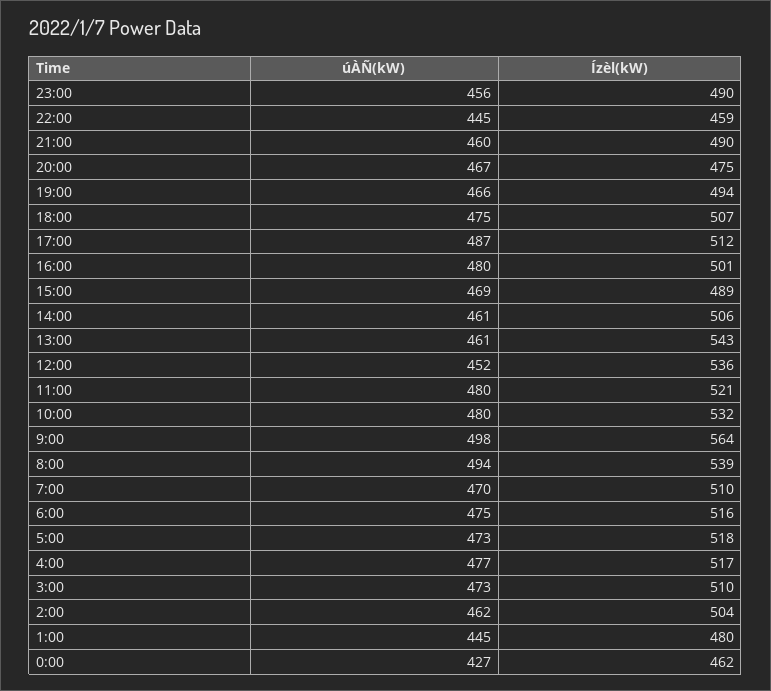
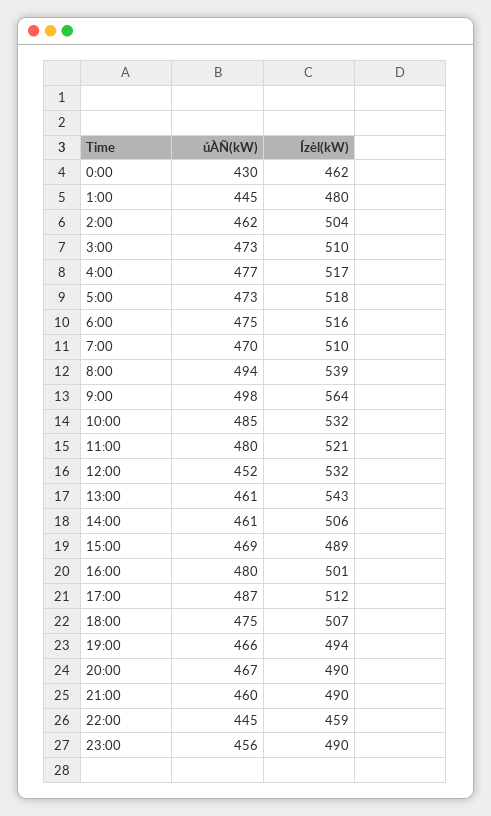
  {
    "úÀÑ(kW)": {
      "23:00": 456,
      "22:00": 445,
      "21:00": 460,
      "20:00": 467,
      "19:00": 466,
      "18:00": 475,
      "17:00": 487,
      "16:00": 480,
      "15:00": 469,
      "14:00": 461,
      "13:00": 461,
      "12:00": 452,
      "11:00": 480,
-     "10:00": 480,
+     "10:00": 485,
      "9:00": 498,
      "8:00": 494,
      "7:00": 470,
      "6:00": 475,
      "5:00": 473,
      "4:00": 477,
      "3:00": 473,
      "2:00": 462,
      "1:00": 445,
-     "0:00": 427
+     "0:00": 430
    },
    "Ízèl(kW)": {
      "23:00": 490,
      "22:00": 459,
      "21:00": 490,
-     "20:00": 475,
+     "20:00": 490,
      "19:00": 494,
      "18:00": 507,
      "17:00": 512,
      "16:00": 501,
      "15:00": 489,
      "14:00": 506,
      "13:00": 543,
-     "12:00": 536,
+     "12:00": 532,
      "11:00": 521,
      "10:00": 532,
      "9:00": 564,
      "8:00": 539,
      "7:00": 510,
      "6:00": 516,
      "5:00": 518,
      "4:00": 517,
      "3:00": 510,
      "2:00": 504,
      "1:00": 480,
      "0:00": 462
    }
  }

